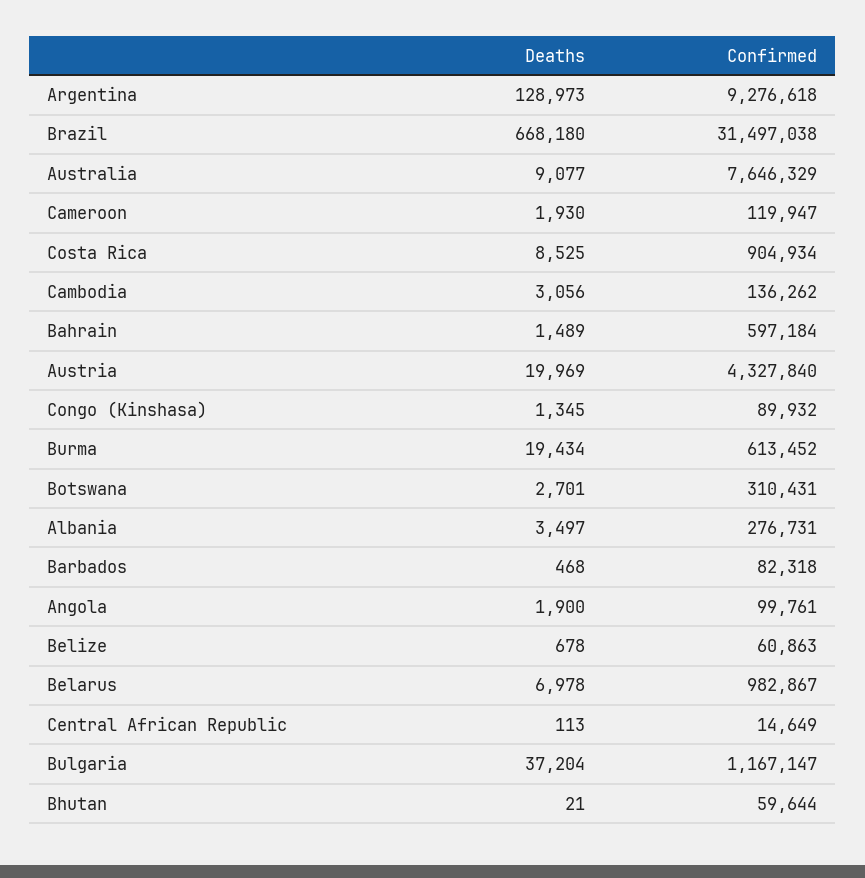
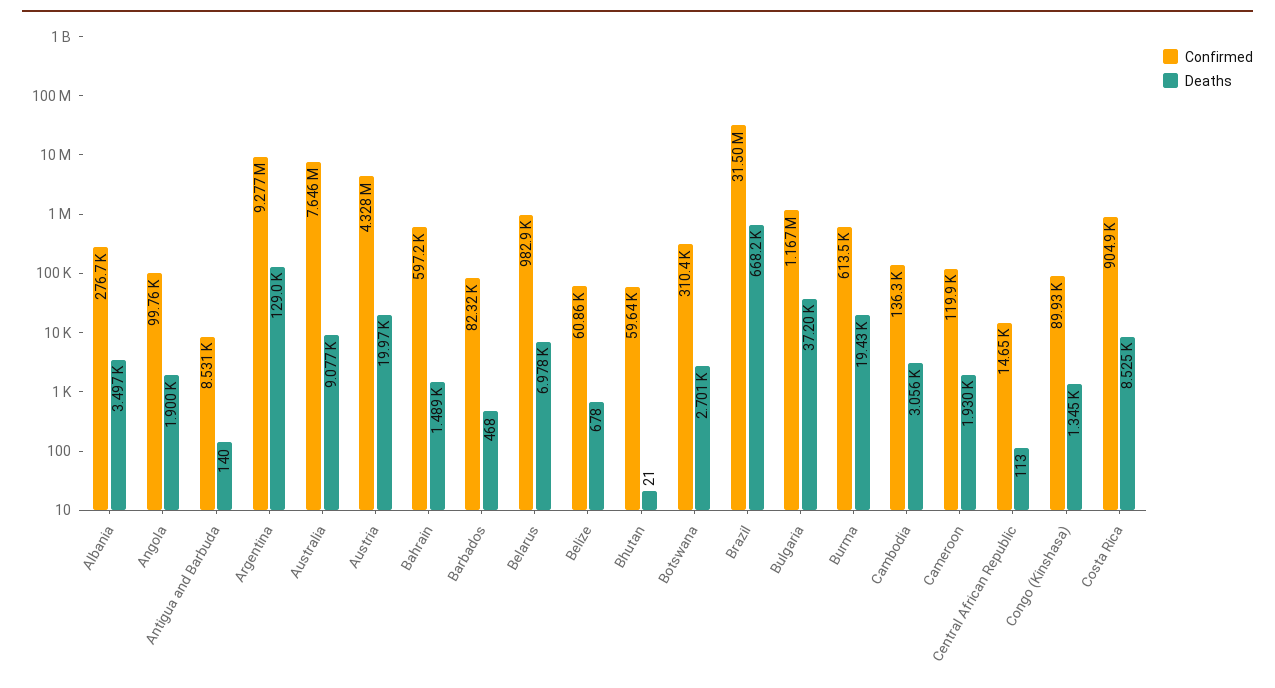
  {
    "Deaths": {
      "Argentina": 128973,
      "Brazil": 668180,
      "Australia": 9077,
      "Cameroon": 1930,
      "Costa Rica": 8525,
      "Cambodia": 3056,
      "Bahrain": 1489,
      "Austria": 19969,
      "Congo (Kinshasa)": 1345,
      "Burma": 19434,
      "Botswana": 2701,
      "Albania": 3497,
      "Barbados": 468,
      "Angola": 1900,
      "Belize": 678,
      "Belarus": 6978,
      "Central African Republic": 113,
      "Bulgaria": 37204,
-     "Bhutan": 21
+     "Bhutan": 21,
+     "Antigua and Barbuda": 140
    },
    "Confirmed": {
      "Argentina": 9276618,
      "Brazil": 31497038,
      "Australia": 7646329,
      "Cameroon": 119947,
      "Costa Rica": 904934,
      "Cambodia": 136262,
      "Bahrain": 597184,
      "Austria": 4327840,
      "Congo (Kinshasa)": 89932,
      "Burma": 613452,
      "Botswana": 310431,
      "Albania": 276731,
      "Barbados": 82318,
      "Angola": 99761,
      "Belize": 60863,
      "Belarus": 982867,
      "Central African Republic": 14649,
      "Bulgaria": 1167147,
-     "Bhutan": 59644
+     "Bhutan": 59644,
+     "Antigua and Barbuda": 8531
    }
  }

